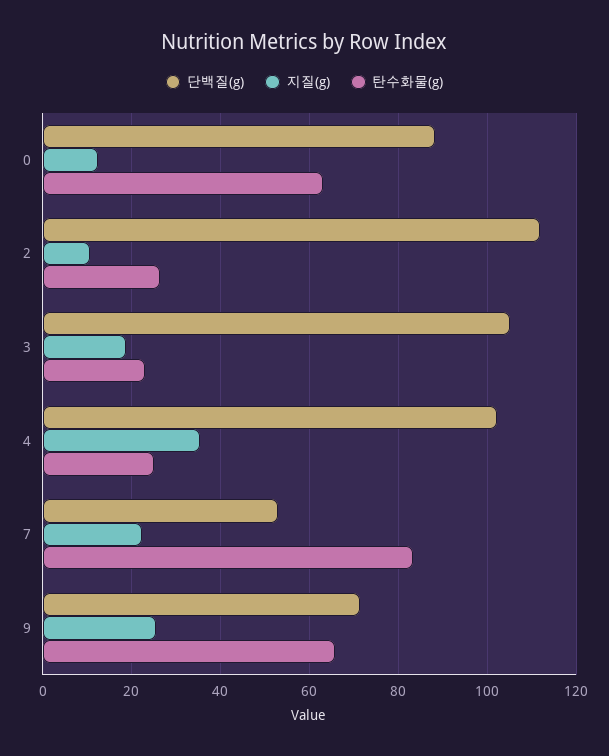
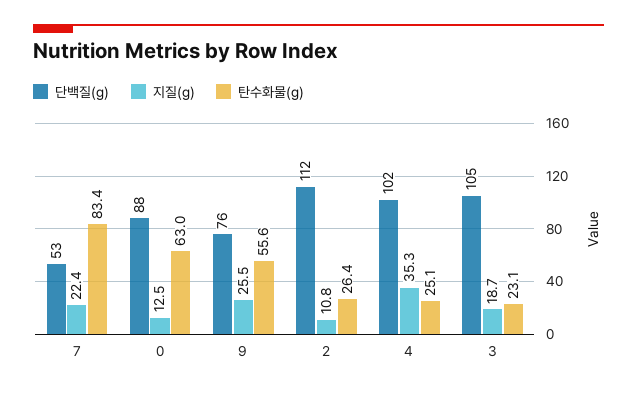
  {
    "단백질(g)": {
      "0": 88,
      "2": 112,
      "3": 105,
      "4": 102,
      "7": 53,
-     "9": 72
+     "9": 76
    },
    "지질(g)": {
      "0": 12.5,
      "2": 10.8,
      "3": 18.7,
      "4": 35.3,
      "7": 22.4,
      "9": 25.5
    },
    "탄수화물(g)": {
      "0": 63,
      "2": 26.4,
      "3": 23.1,
      "4": 25.1,
      "7": 83.4,
-     "9": 66
+     "9": 55.6
    }
  }

